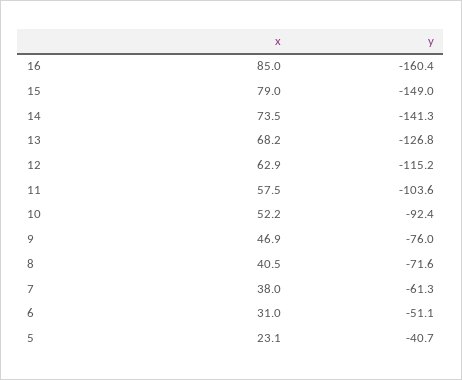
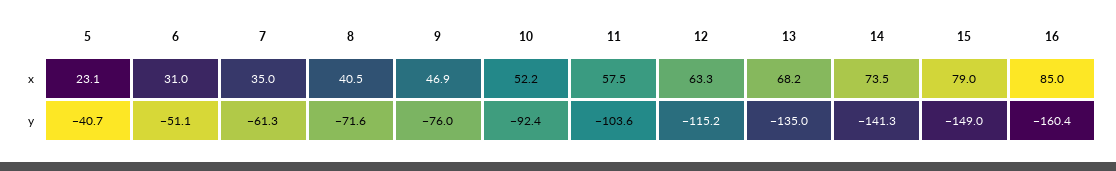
  {
    "x": {
      "16": 85,
      "15": 79,
      "14": 73.5,
      "13": 68.2,
-     "12": 62.9,
+     "12": 63.3,
      "11": 57.5,
      "10": 52.2,
      "9": 46.9,
      "8": 40.5,
-     "7": 38,
+     "7": 35,
      "6": 31,
      "5": 23.1
    },
    "y": {
      "16": -160.4,
      "15": -149,
      "14": -141.3,
-     "13": -126.8,
+     "13": -135,
      "12": -115.2,
      "11": -103.6,
      "10": -92.4,
      "9": -76,
      "8": -71.6,
      "7": -61.3,
      "6": -51.1,
      "5": -40.7
    }
  }

